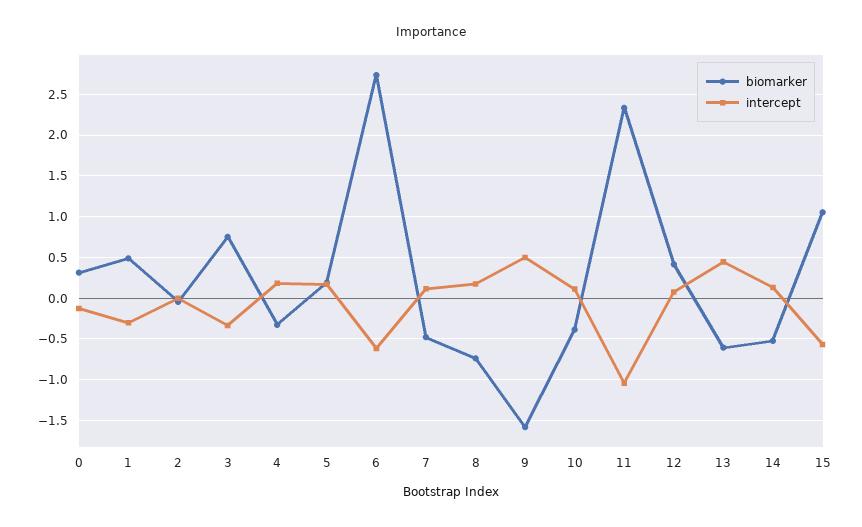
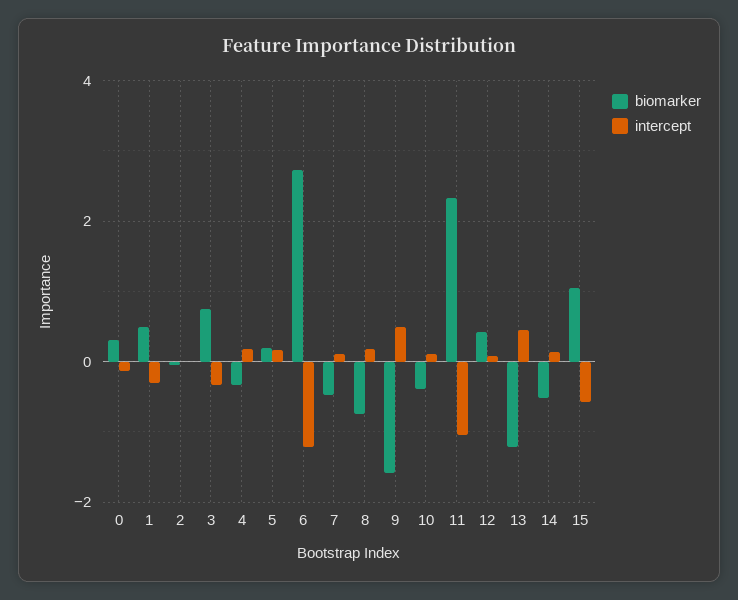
  {
    "biomarker": {
      "0": 0.3,
      "1": 0.5,
      "2": 0,
      "3": 0.8,
      "4": -0.3,
      "5": 0.2,
      "6": 2.7,
      "7": -0.5,
      "8": -0.7,
      "9": -1.6,
      "10": -0.4,
      "11": 2.3,
      "12": 0.4,
-     "13": -0.6,
+     "13": -1.2,
      "14": -0.5,
      "15": 1.1
    },
    "intercept": {
      "0": -0.1,
      "1": -0.3,
      "2": 0,
      "3": -0.3,
      "4": 0.2,
      "5": 0.2,
-     "6": -0.6,
+     "6": -1.2,
      "7": 0.1,
      "8": 0.2,
      "9": 0.5,
      "10": 0.1,
      "11": -1,
      "12": 0.1,
      "13": 0.4,
      "14": 0.1,
      "15": -0.6
    }
  }

